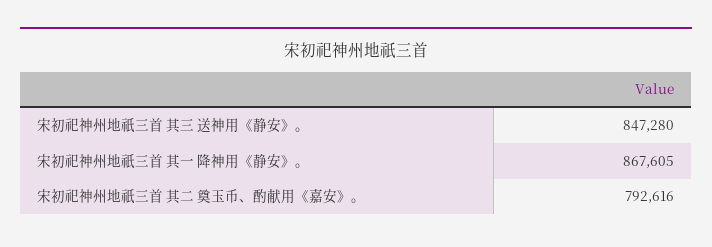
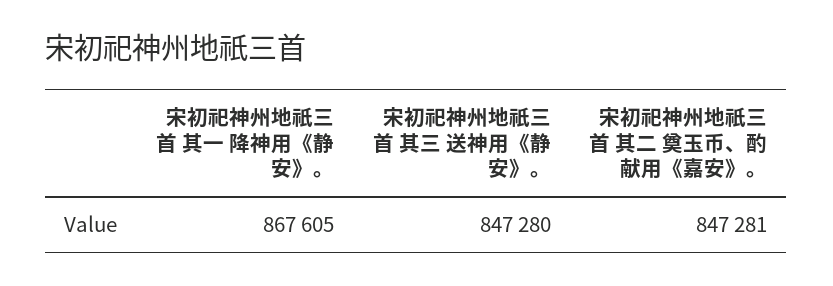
  {
    "宋初祀神州地祇三首 其三 送神用《静安》。": 847280,
    "宋初祀神州地祇三首 其一 降神用《静安》。": 867605,
-   "宋初祀神州地祇三首 其二 奠玉币、酌献用《嘉安》。": 792616
+   "宋初祀神州地祇三首 其二 奠玉币、酌献用《嘉安》。": 847281
  }

